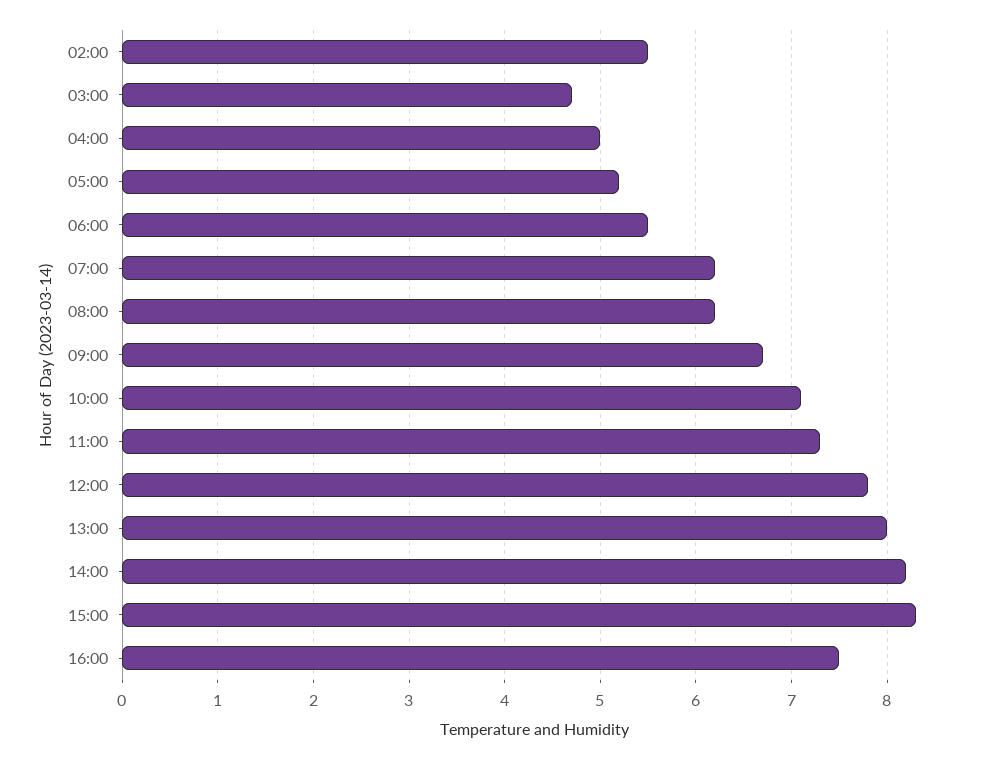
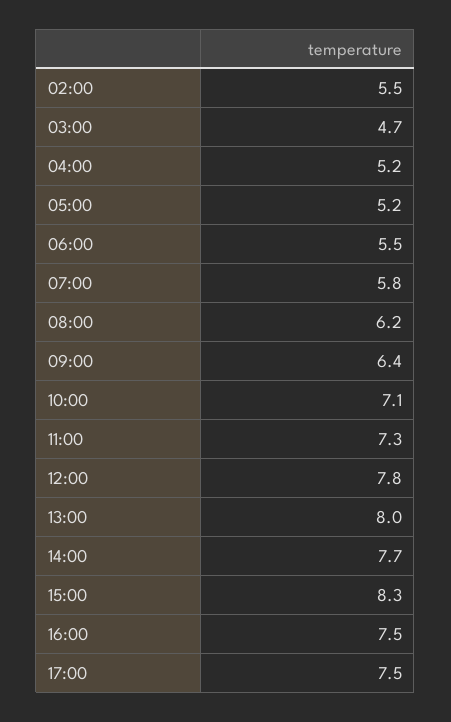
  {
    "02:00": 5.5,
    "03:00": 4.7,
-   "04:00": 5,
+   "04:00": 5.2,
    "05:00": 5.2,
    "06:00": 5.5,
-   "07:00": 6.2,
+   "07:00": 5.8,
    "08:00": 6.2,
-   "09:00": 6.7,
+   "09:00": 6.4,
    "10:00": 7.1,
    "11:00": 7.3,
    "12:00": 7.8,
    "13:00": 8,
-   "14:00": 8.2,
+   "14:00": 7.7,
    "15:00": 8.3,
-   "16:00": 7.5
+   "16:00": 7.5,
+   "17:00": 7.5
  }

